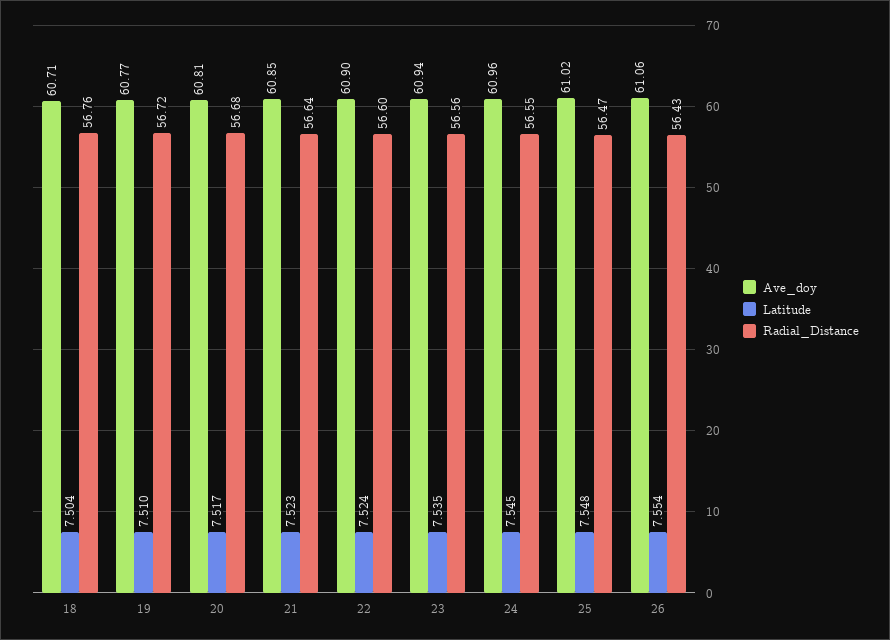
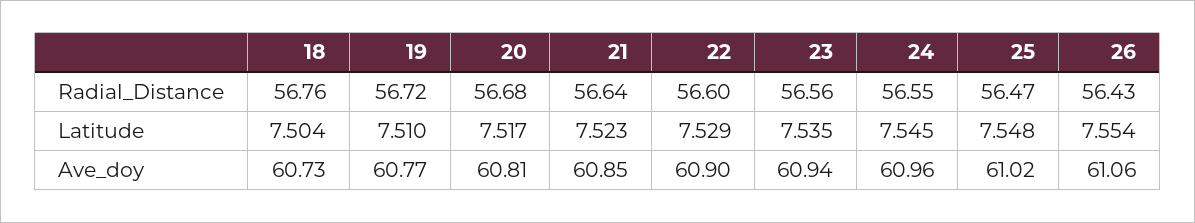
  {
    "Ave_doy": {
-     "18": 60.71,
+     "18": 60.73,
      "19": 60.77,
      "20": 60.81,
      "21": 60.85,
      "22": 60.9,
      "23": 60.94,
      "24": 60.96,
      "25": 61.02,
      "26": 61.06
    },
    "Latitude": {
      "18": 7.504,
      "19": 7.51,
      "20": 7.517,
      "21": 7.523,
-     "22": 7.524,
+     "22": 7.529,
      "23": 7.535,
      "24": 7.545,
      "25": 7.548,
      "26": 7.554
    },
    "Radial_Distance": {
      "18": 56.76,
      "19": 56.72,
      "20": 56.68,
      "21": 56.64,
      "22": 56.6,
      "23": 56.56,
      "24": 56.55,
      "25": 56.47,
      "26": 56.43
    }
  }

